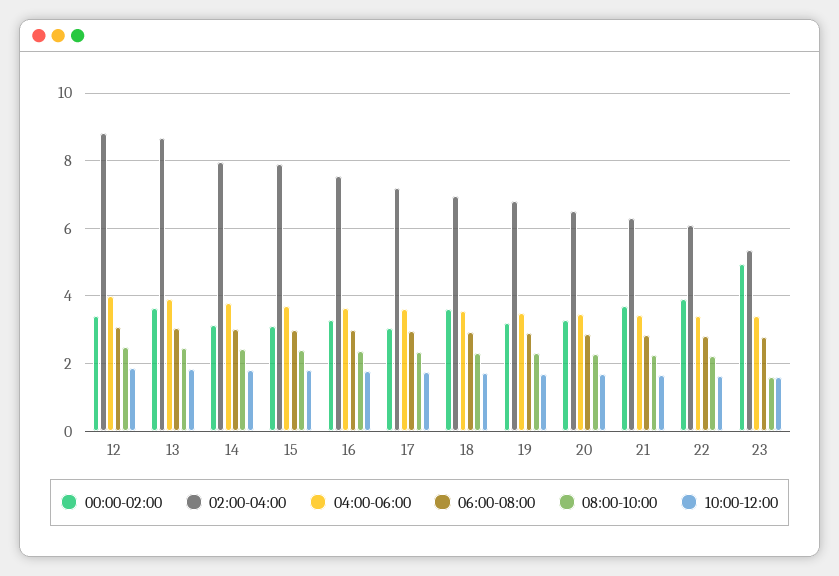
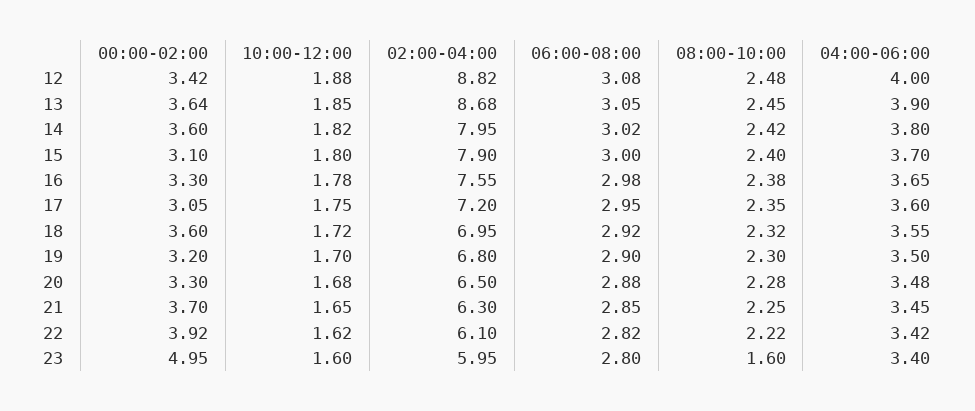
  {
    "00:00-02:00": {
      "12": 3.42,
      "13": 3.64,
-     "14": 3.2,
+     "14": 3.6,
      "15": 3.1,
      "16": 3.3,
      "17": 3.05,
      "18": 3.6,
      "19": 3.2,
      "20": 3.3,
      "21": 3.7,
      "22": 3.92,
      "23": 4.95
    },
    "02:00-04:00": {
      "12": 8.82,
      "13": 8.68,
      "14": 7.95,
      "15": 7.9,
      "16": 7.55,
      "17": 7.2,
      "18": 6.95,
      "19": 6.8,
      "20": 6.5,
      "21": 6.3,
      "22": 6.1,
-     "23": 5.4
+     "23": 5.95
    },
    "04:00-06:00": {
      "12": 4,
      "13": 3.9,
      "14": 3.8,
      "15": 3.7,
      "16": 3.65,
      "17": 3.6,
      "18": 3.55,
      "19": 3.5,
      "20": 3.48,
      "21": 3.45,
      "22": 3.42,
      "23": 3.4
    },
    "06:00-08:00": {
      "12": 3.08,
      "13": 3.05,
      "14": 3.02,
      "15": 3,
      "16": 2.98,
      "17": 2.95,
      "18": 2.92,
      "19": 2.9,
      "20": 2.88,
      "21": 2.85,
      "22": 2.82,
      "23": 2.8
    },
    "08:00-10:00": {
      "12": 2.48,
      "13": 2.45,
      "14": 2.42,
      "15": 2.4,
      "16": 2.38,
      "17": 2.35,
      "18": 2.32,
      "19": 2.3,
      "20": 2.28,
      "21": 2.25,
      "22": 2.22,
      "23": 1.6
    },
    "10:00-12:00": {
      "12": 1.88,
      "13": 1.85,
      "14": 1.82,
      "15": 1.8,
      "16": 1.78,
      "17": 1.75,
      "18": 1.72,
      "19": 1.7,
      "20": 1.68,
      "21": 1.65,
      "22": 1.62,
      "23": 1.6
    }
  }

